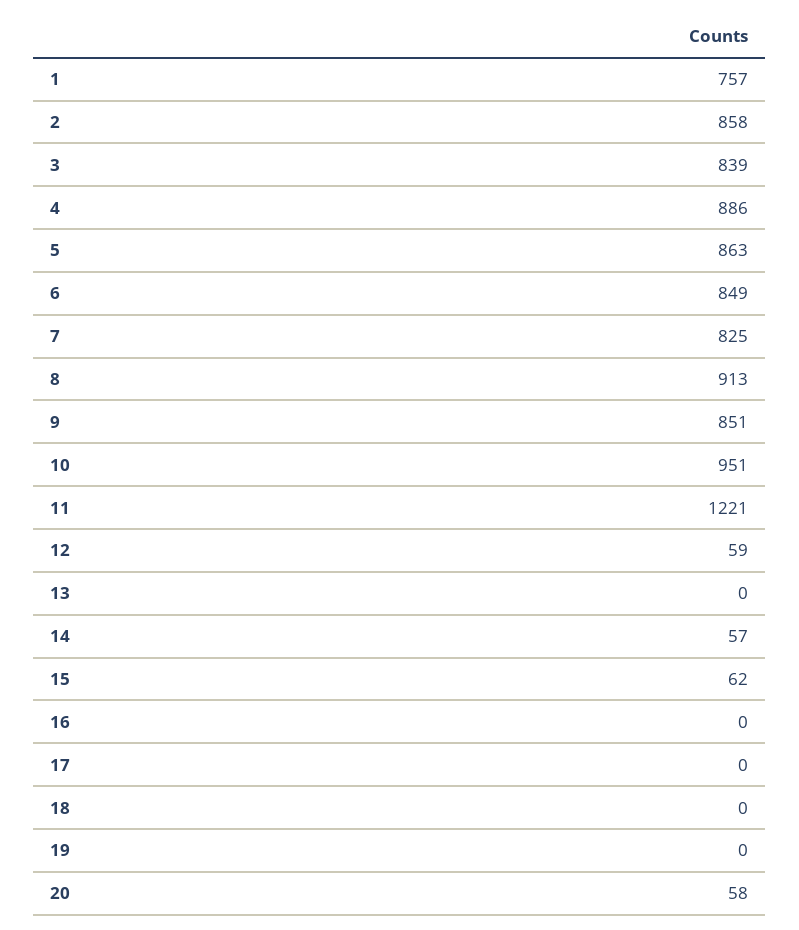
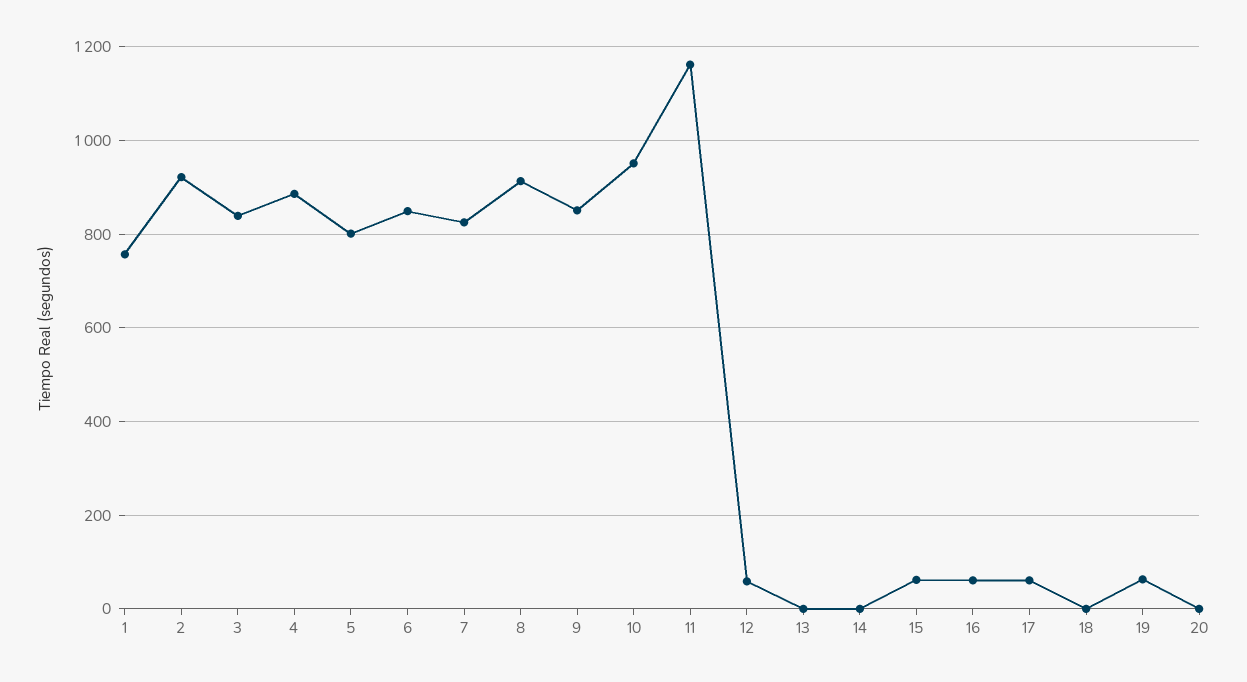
  {
    "1": 757,
-   "2": 858,
+   "2": 920,
    "3": 839,
    "4": 886,
-   "5": 863,
+   "5": 800,
    "6": 849,
    "7": 825,
    "8": 913,
    "9": 851,
    "10": 951,
-   "11": 1221,
+   "11": 1160,
    "12": 59,
    "13": 0,
-   "14": 57,
+   "14": 0,
    "15": 62,
-   "16": 0,
+   "16": 60,
-   "17": 0,
+   "17": 60,
    "18": 0,
-   "19": 0,
+   "19": 60,
-   "20": 58
+   "20": 0
  }

